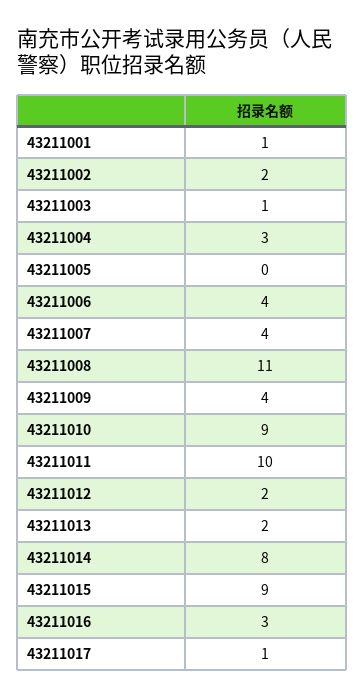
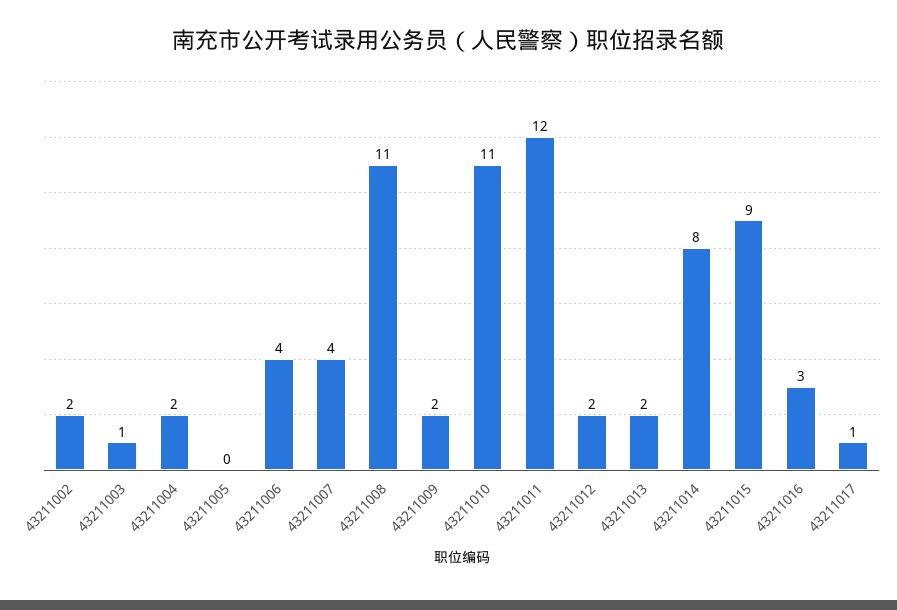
  {
-   "43211001": 1,
    "43211002": 2,
    "43211003": 1,
-   "43211004": 3,
+   "43211004": 2,
    "43211005": 0,
    "43211006": 4,
    "43211007": 4,
    "43211008": 11,
-   "43211009": 4,
+   "43211009": 2,
-   "43211010": 9,
+   "43211010": 11,
-   "43211011": 10,
+   "43211011": 12,
    "43211012": 2,
    "43211013": 2,
    "43211014": 8,
    "43211015": 9,
    "43211016": 3,
    "43211017": 1
  }

